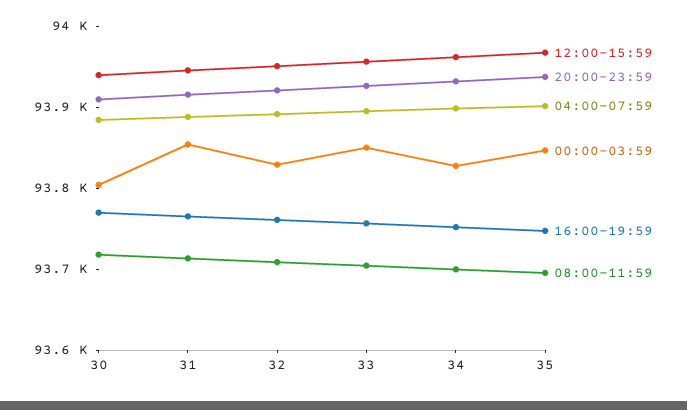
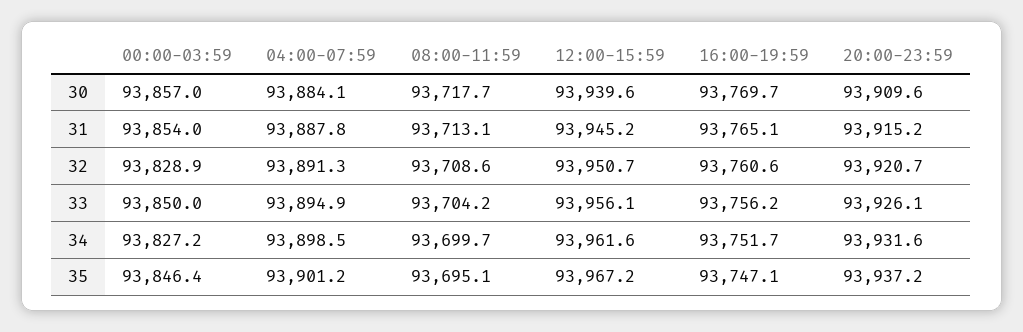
  {
    "12:00-15:59": {
      "30": 93939.6,
      "31": 93945.2,
      "32": 93950.7,
      "33": 93956.1,
      "34": 93961.6,
      "35": 93967.2
    },
    "20:00-23:59": {
      "30": 93909.6,
      "31": 93915.2,
      "32": 93920.7,
      "33": 93926.1,
      "34": 93931.6,
      "35": 93937.2
    },
    "04:00-07:59": {
      "30": 93884.1,
      "31": 93887.8,
      "32": 93891.3,
      "33": 93894.9,
      "34": 93898.5,
      "35": 93901.2
    },
    "00:00-03:59": {
-     "30": 93800,
+     "30": 93857,
      "31": 93854,
      "32": 93828.9,
      "33": 93850,
      "34": 93827.2,
      "35": 93846.4
    },
    "16:00-19:59": {
      "30": 93769.7,
      "31": 93765.1,
      "32": 93760.6,
      "33": 93756.2,
      "34": 93751.7,
      "35": 93747.1
    },
    "08:00-11:59": {
      "30": 93717.7,
      "31": 93713.1,
      "32": 93708.6,
      "33": 93704.2,
      "34": 93699.7,
      "35": 93695.1
    }
  }

